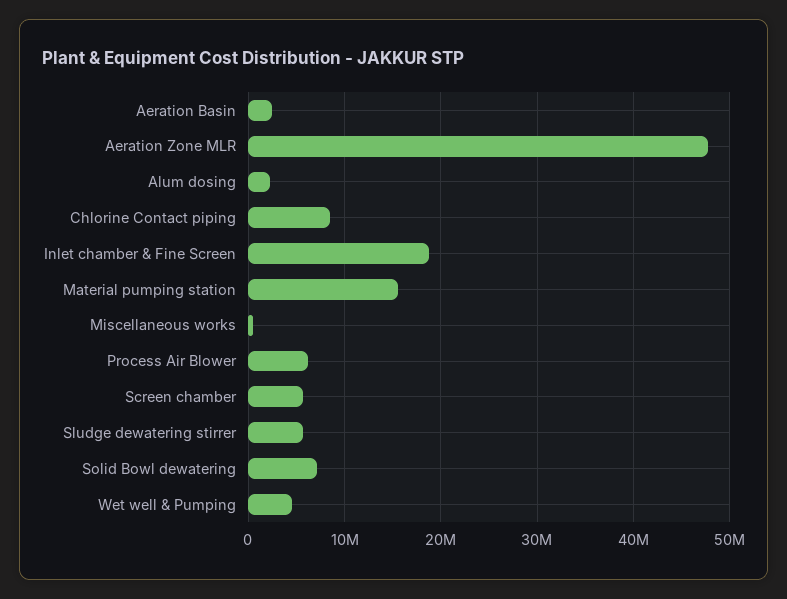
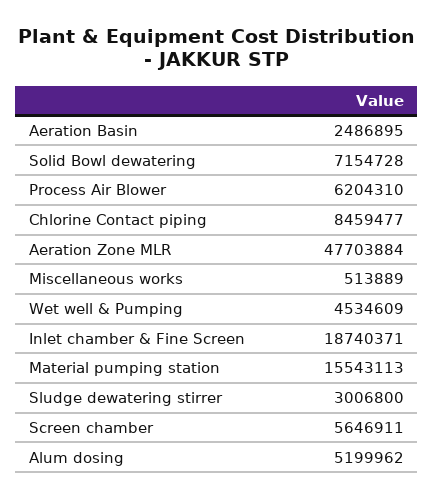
  {
    "Aeration Basin": 2486895,
    "Aeration Zone MLR": 47703884,
-   "Alum dosing": 2000000,
+   "Alum dosing": 5199962,
    "Chlorine Contact piping": 8459477,
    "Inlet chamber & Fine Screen": 18740371,
    "Material pumping station": 15543113,
    "Miscellaneous works": 513889,
    "Process Air Blower": 6204310,
    "Screen chamber": 5646911,
-   "Sludge dewatering stirrer": 6000000,
+   "Sludge dewatering stirrer": 3006800,
    "Solid Bowl dewatering": 7154728,
    "Wet well & Pumping": 4534609
  }

